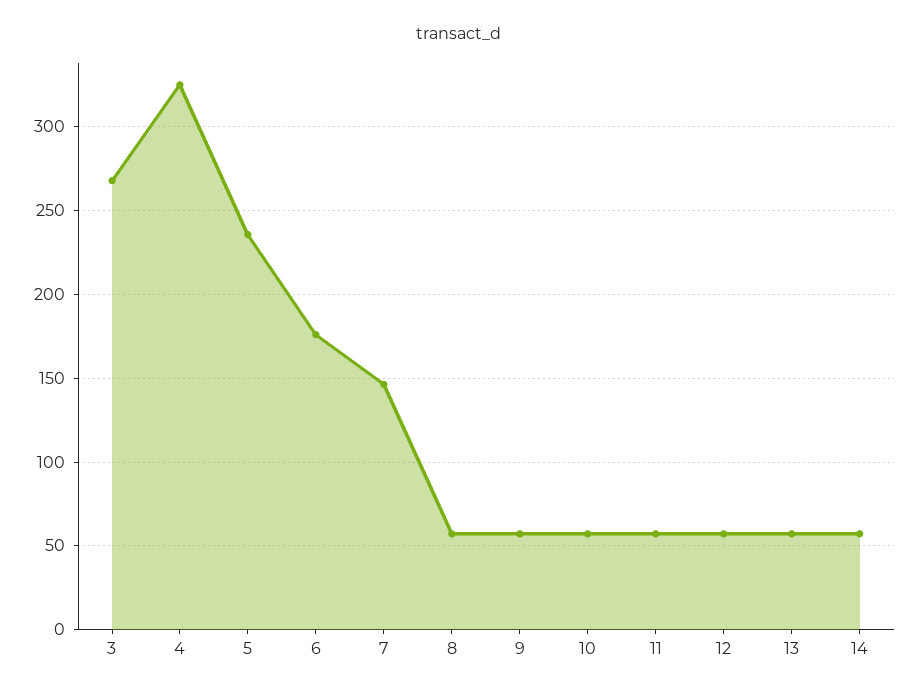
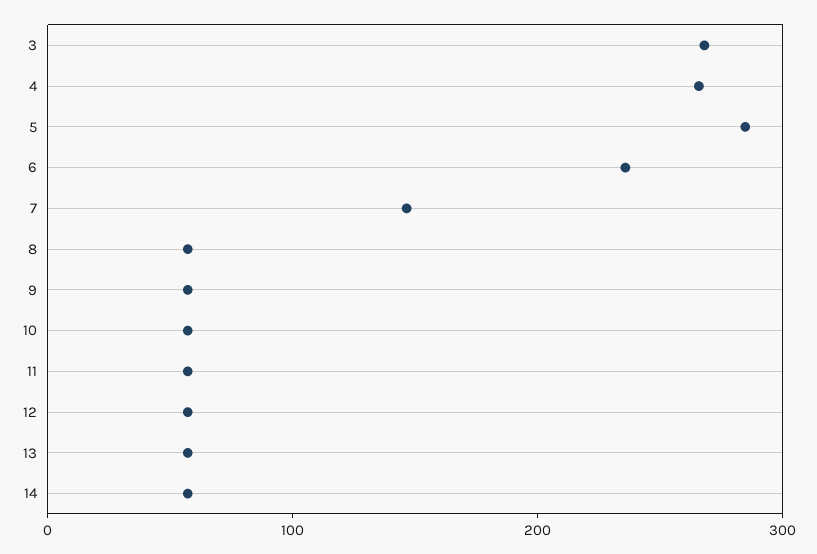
  {
    "3": 270,
-   "4": 325,
+   "4": 260,
-   "5": 235,
+   "5": 280,
-   "6": 175,
+   "6": 240,
    "7": 145,
    "8": 55,
    "9": 55,
    "10": 55,
    "11": 55,
    "12": 55,
    "13": 55,
    "14": 55
  }

